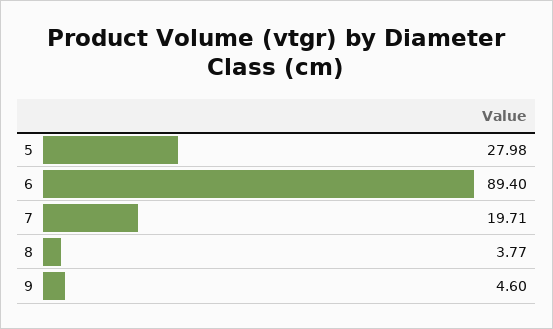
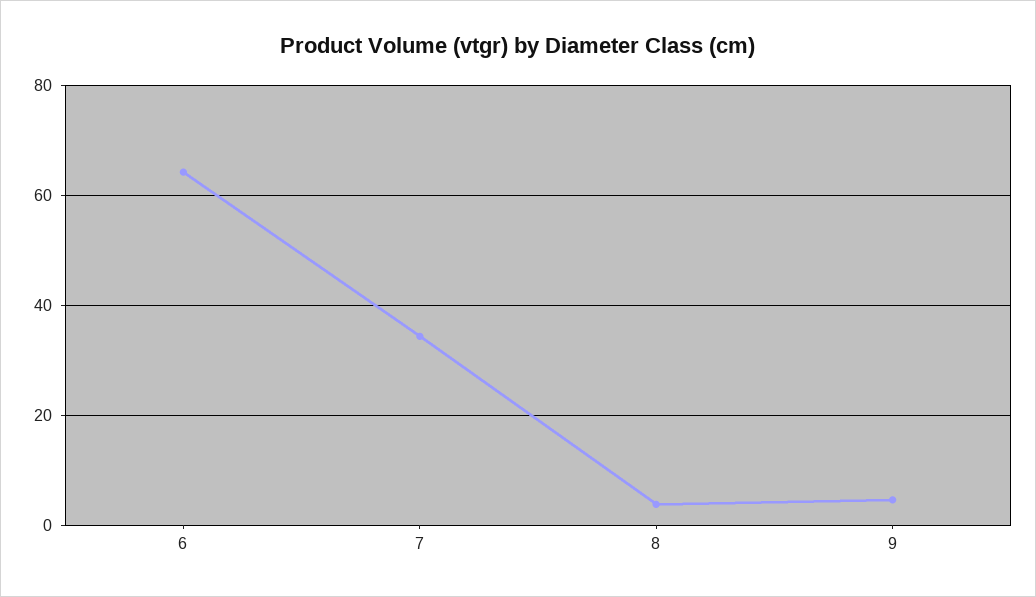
  {
-   "5": 27.98,
-   "6": 89.4,
+   "6": 64,
-   "7": 19.71,
+   "7": 34,
    "8": 3.77,
    "9": 4.6
  }

